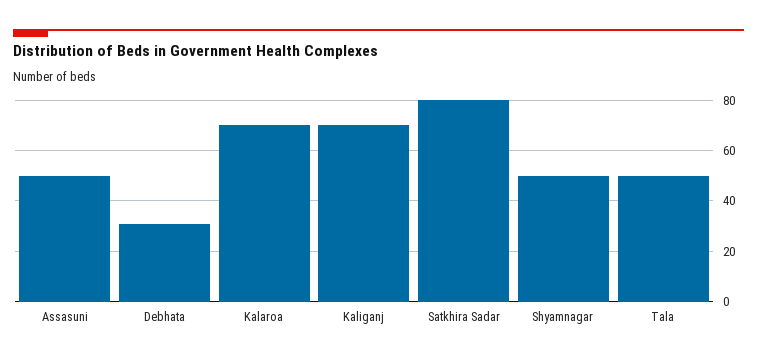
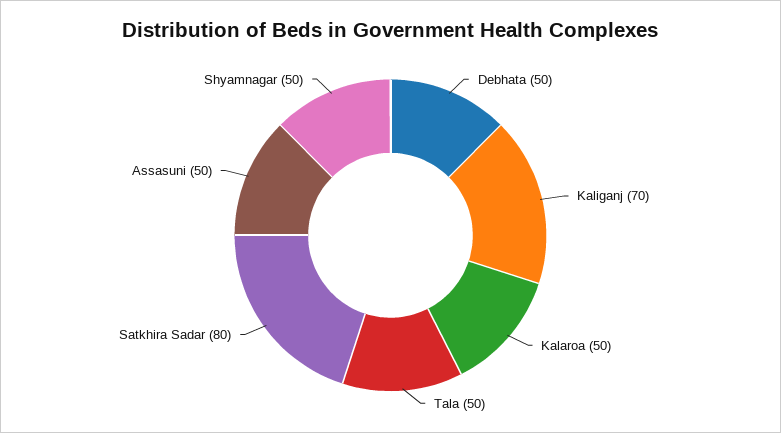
  {
    "Assasuni": 50,
-   "Debhata": 30,
+   "Debhata": 50,
-   "Kalaroa": 70,
+   "Kalaroa": 50,
    "Kaliganj": 70,
    "Satkhira Sadar": 80,
    "Shyamnagar": 50,
    "Tala": 50
  }

